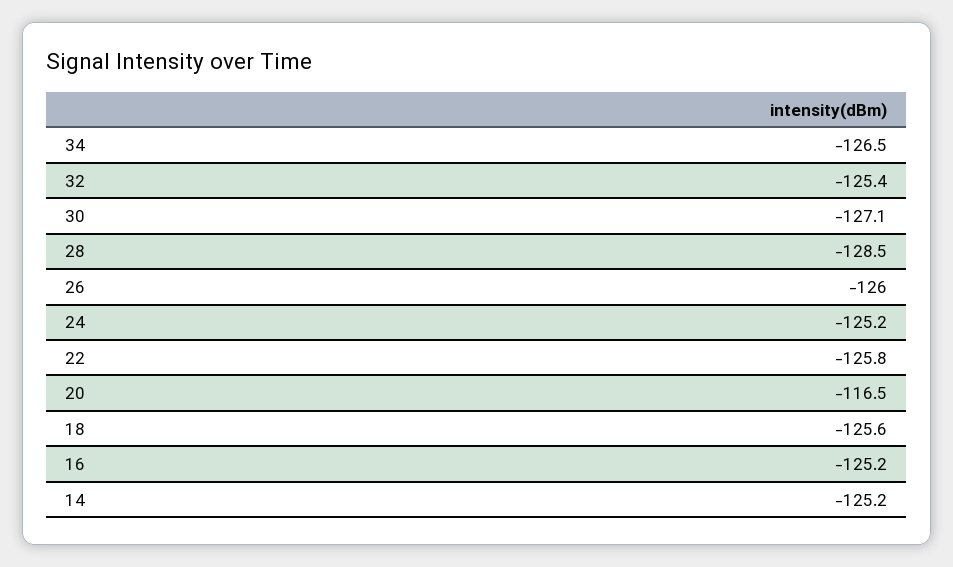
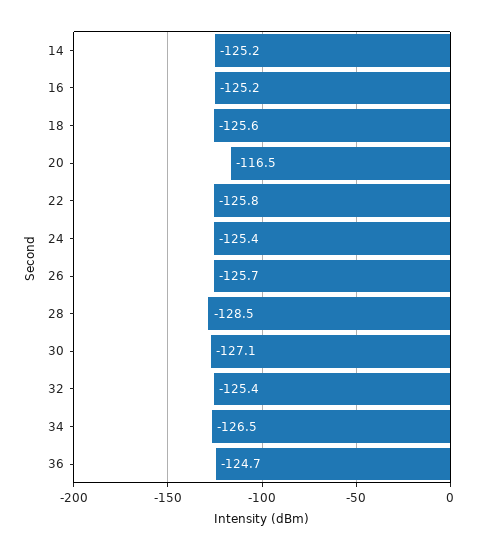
  {
    "34": -126.5,
    "32": -125.4,
    "30": -127.1,
    "28": -128.5,
-   "26": -126,
+   "26": -125.7,
-   "24": -125.2,
+   "24": -125.4,
    "22": -125.8,
    "20": -116.5,
    "18": -125.6,
    "16": -125.2,
-   "14": -125.2
+   "14": -125.2,
+   "36": -124.7
  }

